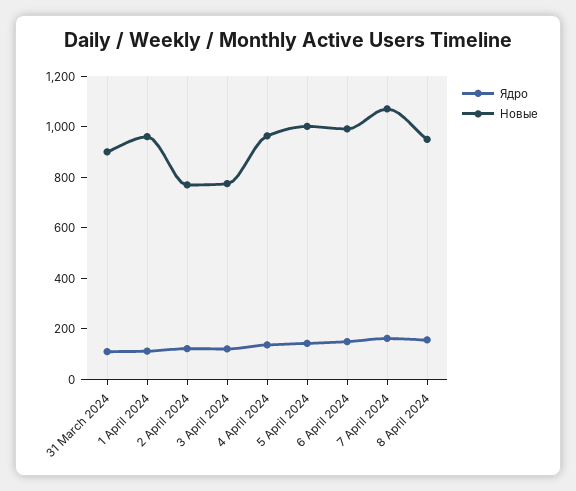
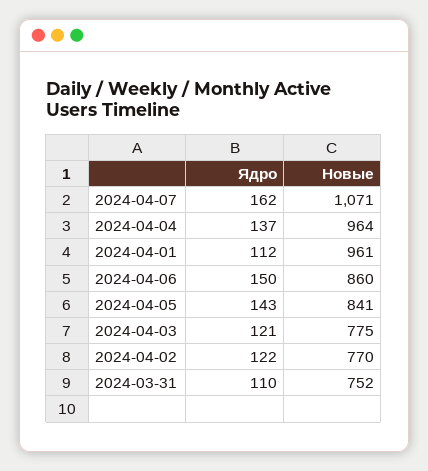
  {
    "Ядро": {
      "31 March 2024": 110,
      "1 April 2024": 112,
      "2 April 2024": 122,
      "3 April 2024": 121,
      "4 April 2024": 137,
      "5 April 2024": 143,
      "6 April 2024": 150,
-     "7 April 2024": 162,
+     "7 April 2024": 162
-     "8 April 2024": 150
    },
    "Новые": {
-     "31 March 2024": 900,
+     "31 March 2024": 752,
      "1 April 2024": 961,
      "2 April 2024": 770,
      "3 April 2024": 775,
      "4 April 2024": 964,
-     "5 April 2024": 1000,
+     "5 April 2024": 841,
-     "6 April 2024": 1000,
+     "6 April 2024": 860,
-     "7 April 2024": 1071,
+     "7 April 2024": 1071
-     "8 April 2024": 950
    }
  }

